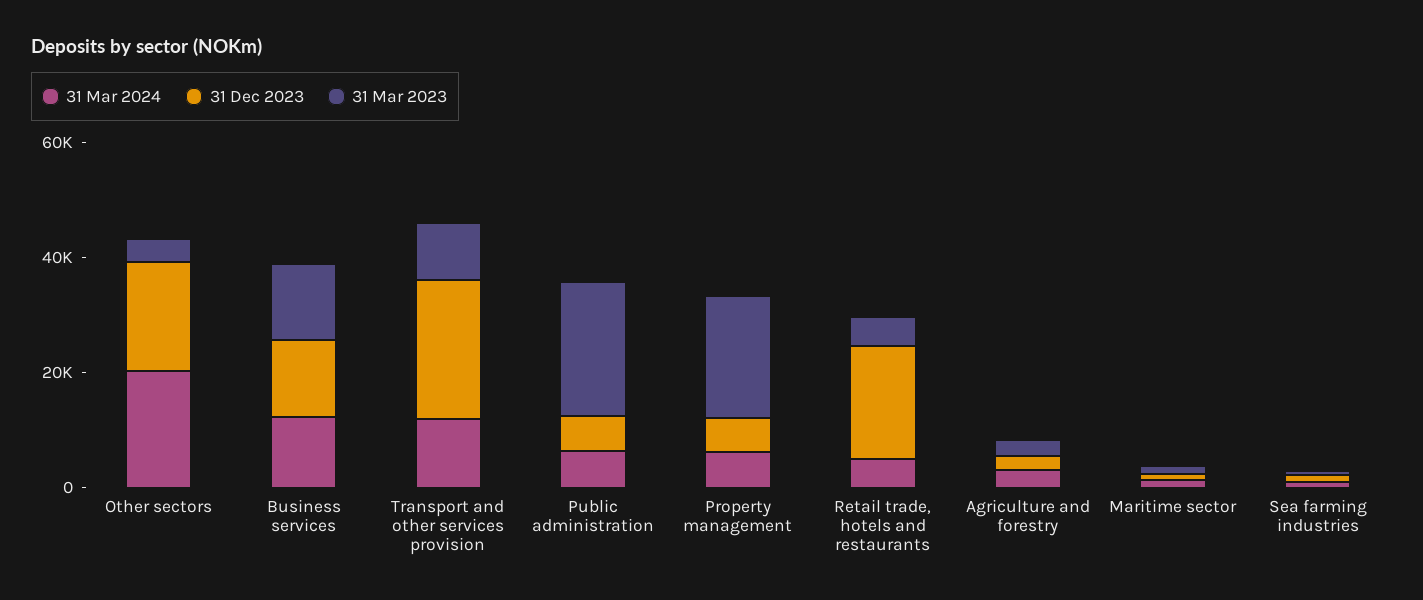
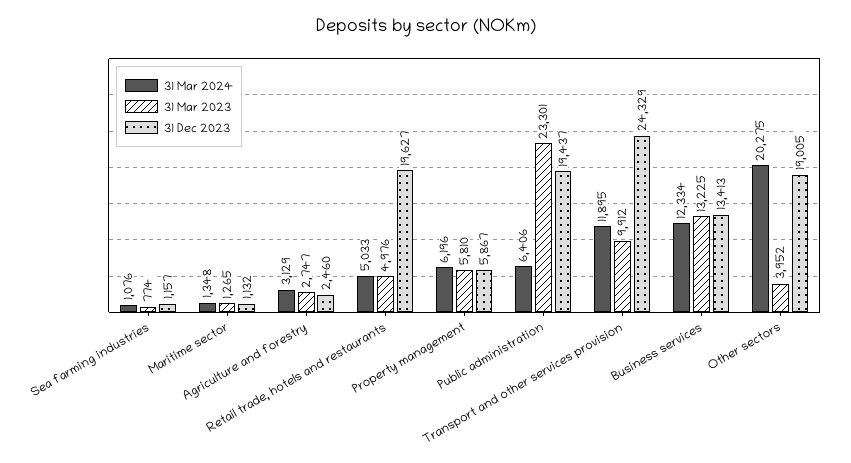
  {
    "31 Mar 2024": {
      "Other sectors": 20275,
      "Business services": 12334,
      "Transport and other services provision": 11895,
      "Public administration": 6406,
      "Property management": 6196,
      "Retail trade, hotels and restaurants": 5033,
      "Agriculture and forestry": 3129,
      "Maritime sector": 1348,
      "Sea farming industries": 1076
    },
    "31 Dec 2023": {
      "Other sectors": 19005,
      "Business services": 13413,
      "Transport and other services provision": 24329,
-     "Public administration": 5000,
+     "Public administration": 19437,
      "Property management": 5867,
      "Retail trade, hotels and restaurants": 19627,
      "Agriculture and forestry": 2460,
      "Maritime sector": 1132,
      "Sea farming industries": 1157
    },
    "31 Mar 2023": {
      "Other sectors": 3952,
      "Business services": 13225,
      "Transport and other services provision": 9912,
      "Public administration": 23301,
-     "Property management": 20000,
+     "Property management": 5810,
      "Retail trade, hotels and restaurants": 4976,
      "Agriculture and forestry": 2747,
      "Maritime sector": 1265,
      "Sea farming industries": 774
    }
  }

